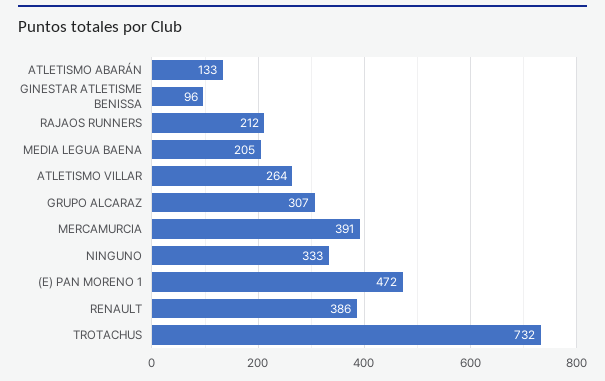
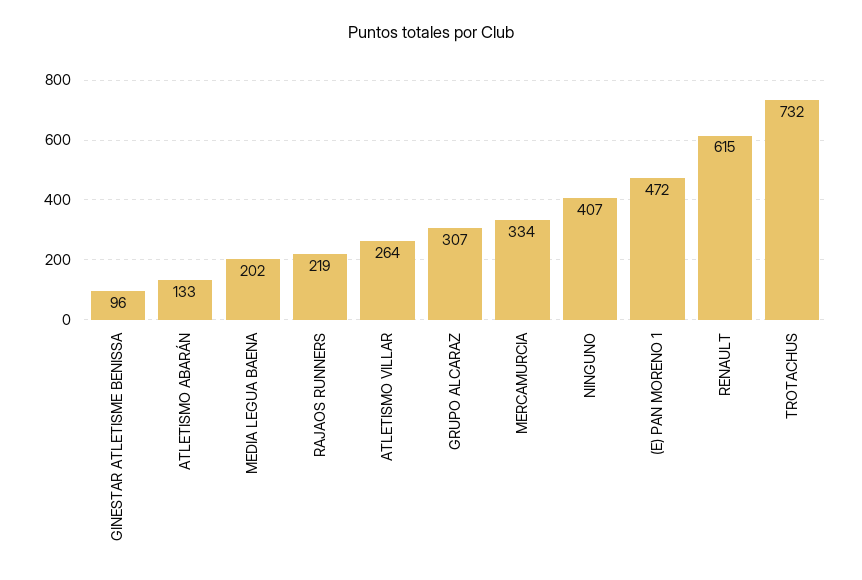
  {
    "ATLETISMO ABARÁN": 133,
    "GINESTAR ATLETISME BENISSA": 96,
-   "RAJAOS RUNNERS": 212,
+   "RAJAOS RUNNERS": 219,
-   "MEDIA LEGUA BAENA": 205,
+   "MEDIA LEGUA BAENA": 202,
    "ATLETISMO VILLAR": 264,
    "GRUPO ALCARAZ": 307,
-   "MERCAMURCIA": 391,
+   "MERCAMURCIA": 334,
-   "NINGUNO": 333,
+   "NINGUNO": 407,
    "(E) PAN MORENO 1": 472,
-   "RENAULT": 386,
+   "RENAULT": 615,
    "TROTACHUS": 732
  }

